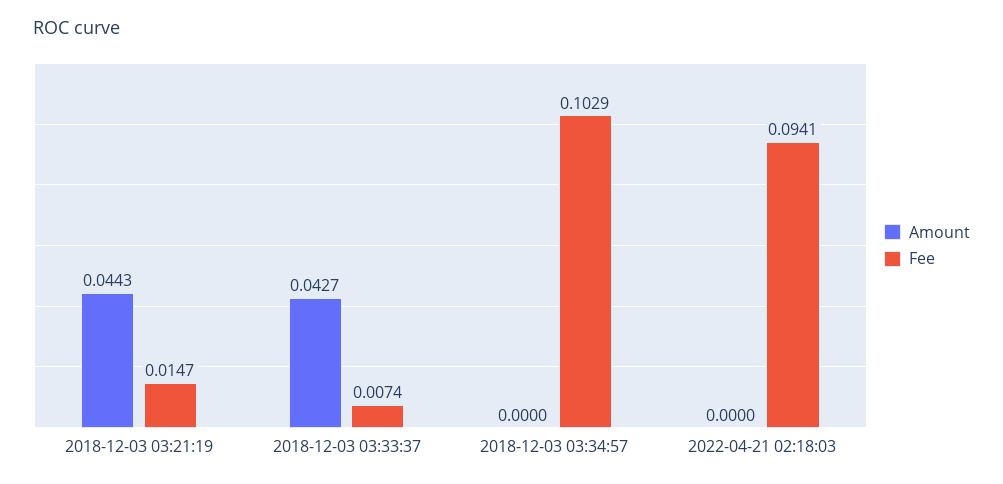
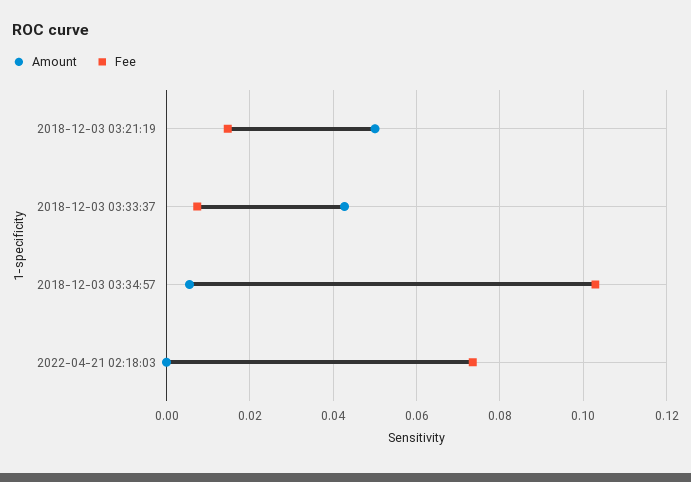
  {
    "Amount": {
-     "2018-12-03 03:21:19": 0.0443,
+     "2018-12-03 03:21:19": 0.05,
      "2018-12-03 03:33:37": 0.0427,
-     "2018-12-03 03:34:57": 0,
+     "2018-12-03 03:34:57": 0.006,
      "2022-04-21 02:18:03": 0
    },
    "Fee": {
      "2018-12-03 03:21:19": 0.0147,
      "2018-12-03 03:33:37": 0.0074,
      "2018-12-03 03:34:57": 0.1029,
-     "2022-04-21 02:18:03": 0.0941
+     "2022-04-21 02:18:03": 0.074
    }
  }

